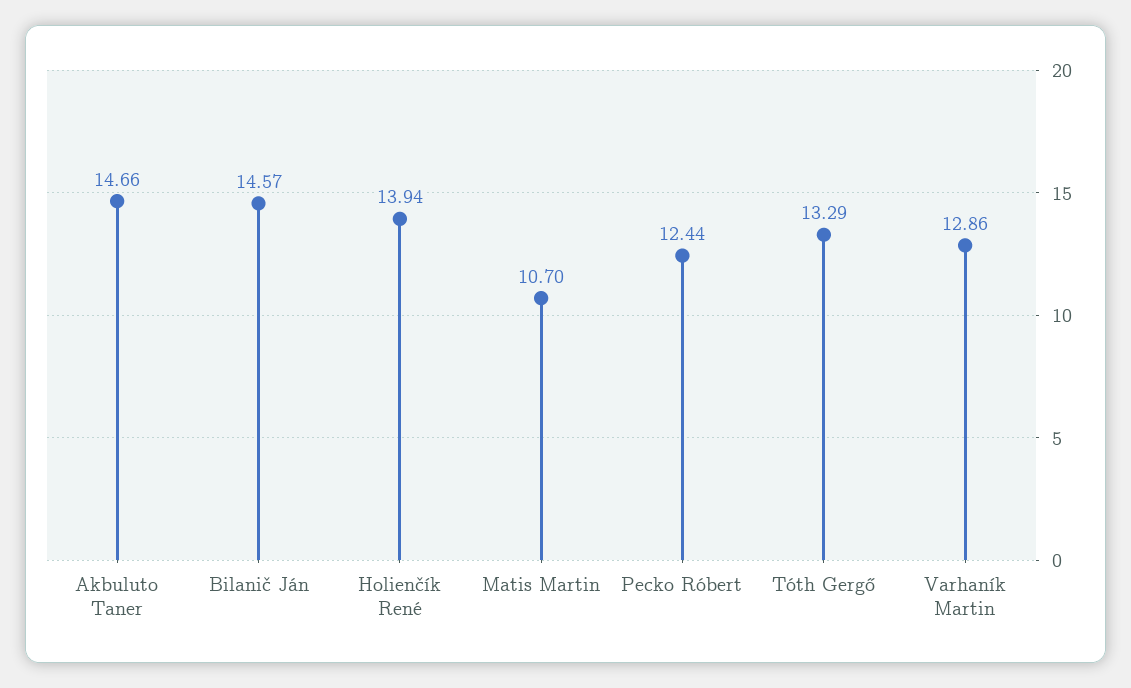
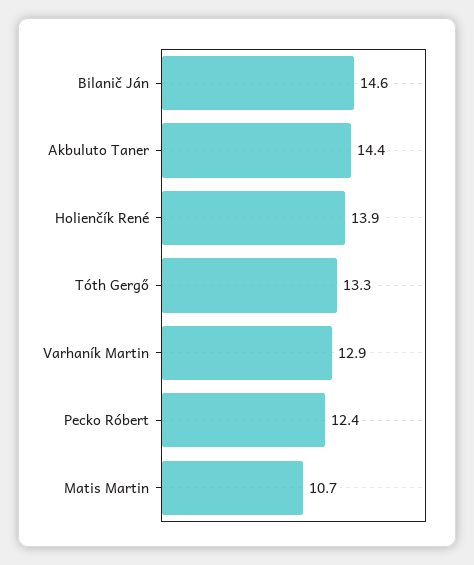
  {
-   "Akbuluto Taner": 14.66,
+   "Akbuluto Taner": 14.4,
    "Bilanič Ján": 14.57,
    "Holienčík René": 13.94,
    "Matis Martin": 10.7,
    "Pecko Róbert": 12.44,
    "Tóth Gergő": 13.29,
    "Varhaník Martin": 12.86
  }

